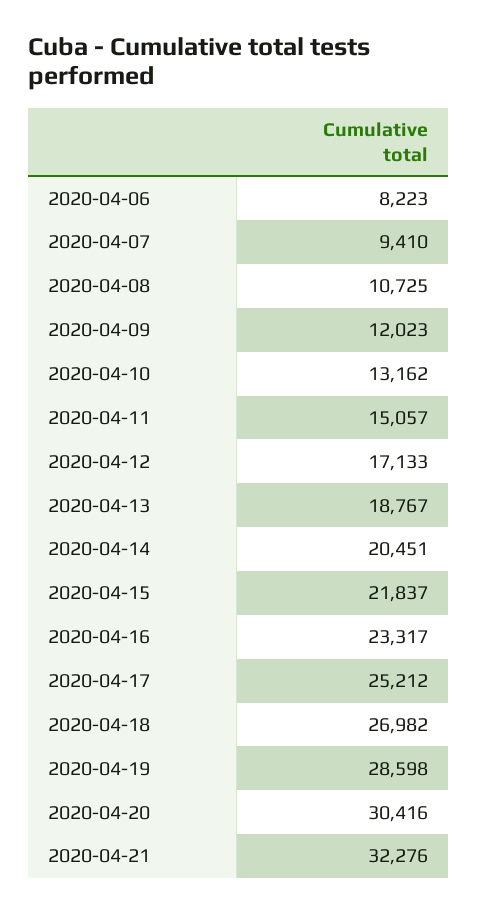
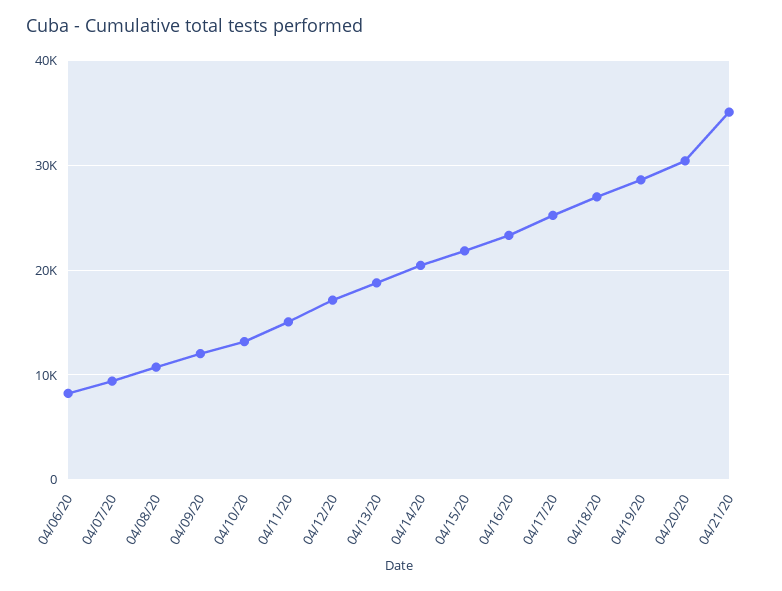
  {
    "2020-04-06": 8223,
    "2020-04-07": 9410,
    "2020-04-08": 10725,
    "2020-04-09": 12023,
    "2020-04-10": 13162,
    "2020-04-11": 15057,
    "2020-04-12": 17133,
    "2020-04-13": 18767,
    "2020-04-14": 20451,
    "2020-04-15": 21837,
    "2020-04-16": 23317,
    "2020-04-17": 25212,
    "2020-04-18": 26982,
    "2020-04-19": 28598,
    "2020-04-20": 30416,
-   "2020-04-21": 32276
+   "2020-04-21": 35000
  }

